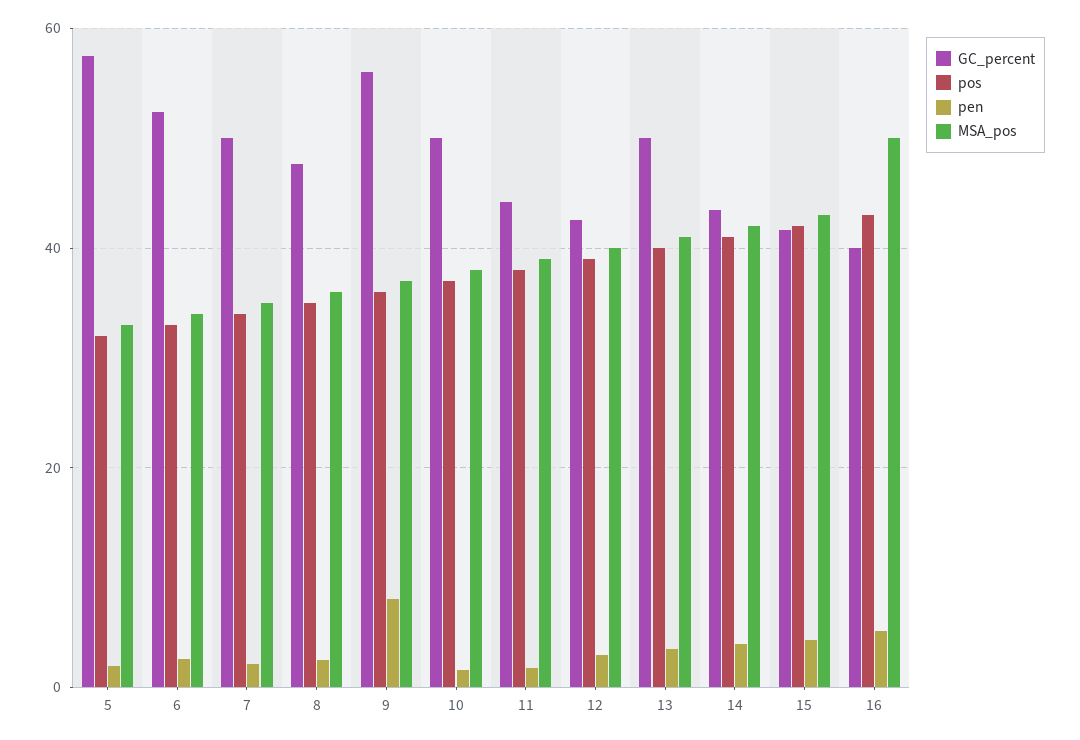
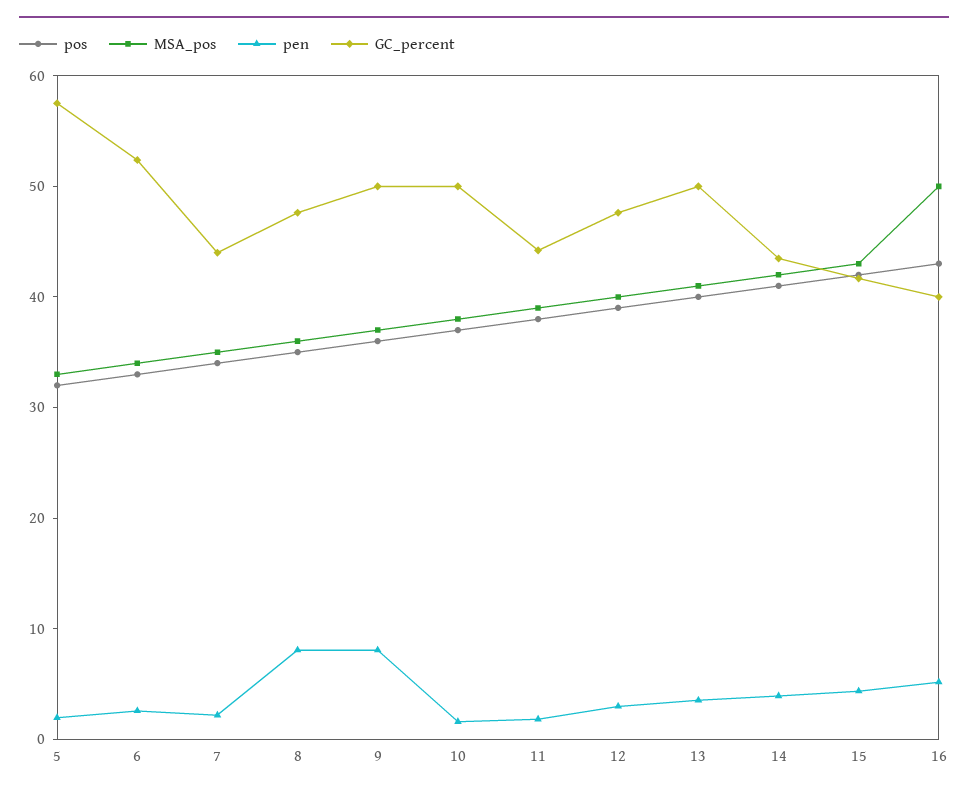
  {
    "GC_percent": {
      "5": 58,
      "6": 52,
-     "7": 50,
+     "7": 44,
      "8": 48,
-     "9": 56,
+     "9": 50,
      "10": 50,
      "11": 44,
-     "12": 42,
+     "12": 48,
      "13": 50,
      "14": 44,
      "15": 42,
      "16": 40
    },
    "pos": {
      "5": 32,
      "6": 34,
      "7": 34,
      "8": 36,
      "9": 36,
      "10": 38,
      "11": 38,
      "12": 40,
      "13": 40,
      "14": 42,
      "15": 42,
      "16": 44
    },
    "pen": {
      "5": 2,
      "6": 2,
      "7": 2,
-     "8": 2,
+     "8": 8,
      "9": 8,
      "10": 2,
      "11": 2,
      "12": 2,
      "13": 4,
      "14": 4,
      "15": 4,
      "16": 6
    },
    "MSA_pos": {
      "5": 34,
      "6": 34,
      "7": 36,
      "8": 36,
      "9": 38,
      "10": 38,
      "11": 40,
      "12": 40,
      "13": 42,
      "14": 42,
      "15": 44,
      "16": 50
    }
  }

